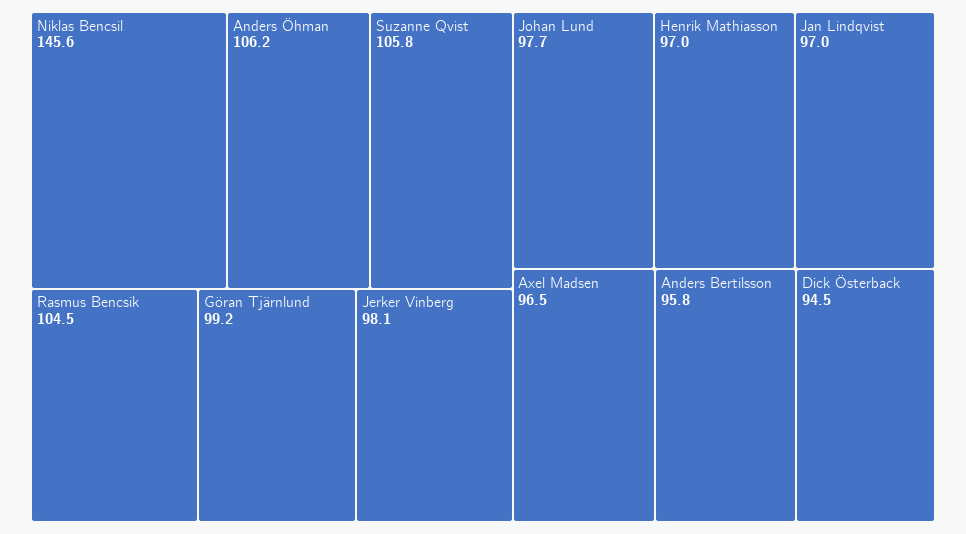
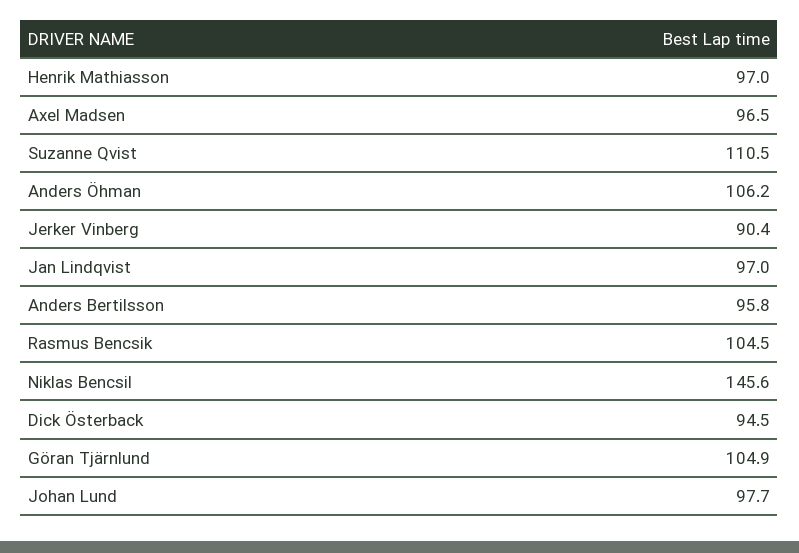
  {
    "Niklas Bencsil": 145.6,
    "Anders Öhman": 106.2,
-   "Suzanne Qvist": 105.8,
+   "Suzanne Qvist": 110.5,
    "Rasmus Bencsik": 104.5,
-   "Göran Tjärnlund": 99.2,
+   "Göran Tjärnlund": 104.9,
-   "Jerker Vinberg": 98.1,
+   "Jerker Vinberg": 90.4,
    "Johan Lund": 97.7,
    "Henrik Mathiasson": 97,
    "Jan Lindqvist": 97,
    "Axel Madsen": 96.5,
    "Anders Bertilsson": 95.8,
    "Dick Österback": 94.5
  }

